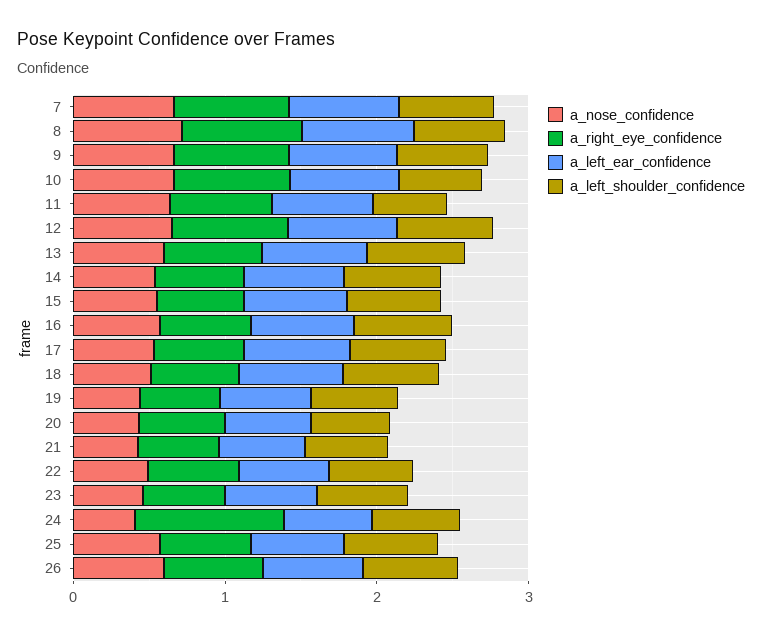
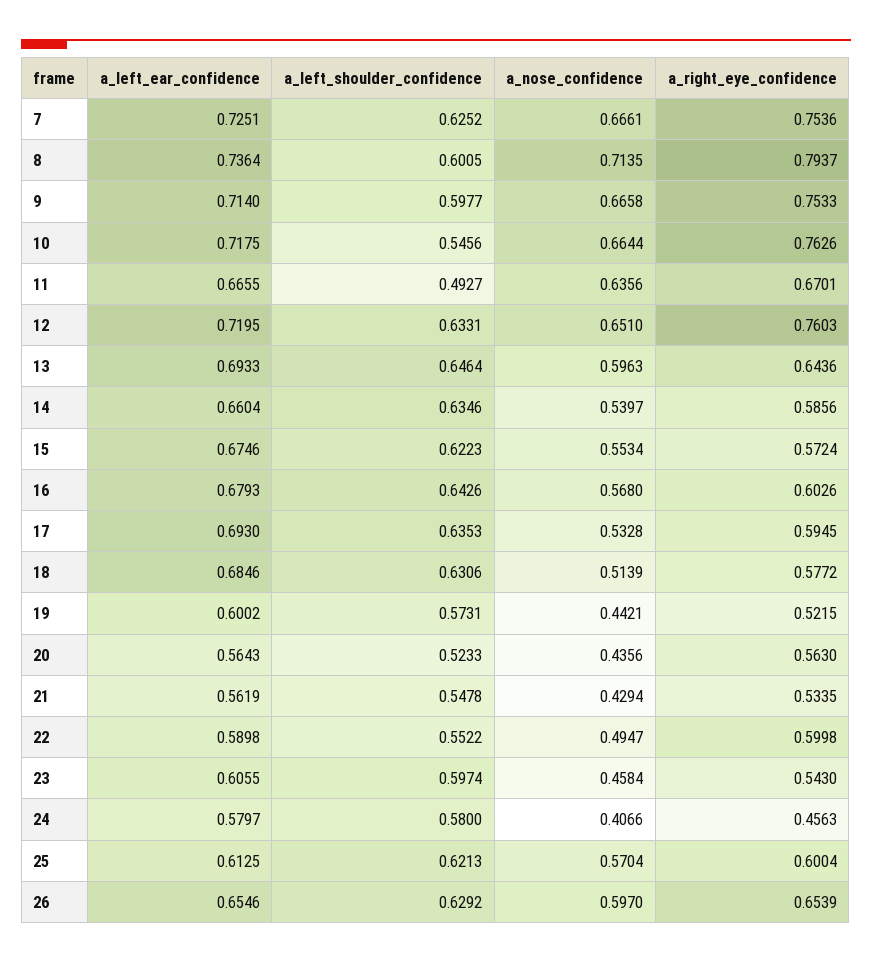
  {
    "a_nose_confidence": {
      "7": 0.6661,
      "8": 0.7135,
      "9": 0.6658,
      "10": 0.6644,
      "11": 0.6356,
      "12": 0.651,
      "13": 0.5963,
      "14": 0.5397,
      "15": 0.5534,
      "16": 0.568,
      "17": 0.5328,
      "18": 0.5139,
      "19": 0.4421,
      "20": 0.4356,
      "21": 0.4294,
      "22": 0.4947,
      "23": 0.4584,
      "24": 0.4066,
      "25": 0.5704,
      "26": 0.597
    },
    "a_right_eye_confidence": {
      "7": 0.7536,
      "8": 0.7937,
      "9": 0.7533,
      "10": 0.7626,
      "11": 0.6701,
      "12": 0.7603,
      "13": 0.6436,
      "14": 0.5856,
      "15": 0.5724,
      "16": 0.6026,
      "17": 0.5945,
      "18": 0.5772,
      "19": 0.5215,
      "20": 0.563,
      "21": 0.5335,
      "22": 0.5998,
      "23": 0.543,
-     "24": 1,
+     "24": 0.4563,
      "25": 0.6004,
      "26": 0.6539
    },
    "a_left_ear_confidence": {
      "7": 0.7251,
      "8": 0.7364,
      "9": 0.714,
      "10": 0.7175,
      "11": 0.6655,
      "12": 0.7195,
      "13": 0.6933,
      "14": 0.6604,
      "15": 0.6746,
      "16": 0.6793,
      "17": 0.693,
      "18": 0.6846,
      "19": 0.6002,
      "20": 0.5643,
      "21": 0.5619,
      "22": 0.5898,
      "23": 0.6055,
      "24": 0.5797,
      "25": 0.6125,
      "26": 0.6546
    },
    "a_left_shoulder_confidence": {
      "7": 0.6252,
      "8": 0.6005,
      "9": 0.5977,
      "10": 0.5456,
      "11": 0.4927,
      "12": 0.6331,
      "13": 0.6464,
      "14": 0.6346,
      "15": 0.6223,
      "16": 0.6426,
      "17": 0.6353,
      "18": 0.6306,
      "19": 0.5731,
      "20": 0.5233,
      "21": 0.5478,
      "22": 0.5522,
      "23": 0.5974,
      "24": 0.58,
      "25": 0.6213,
      "26": 0.6292
    }
  }

